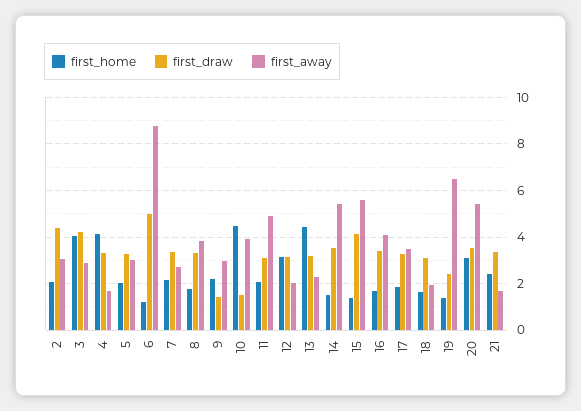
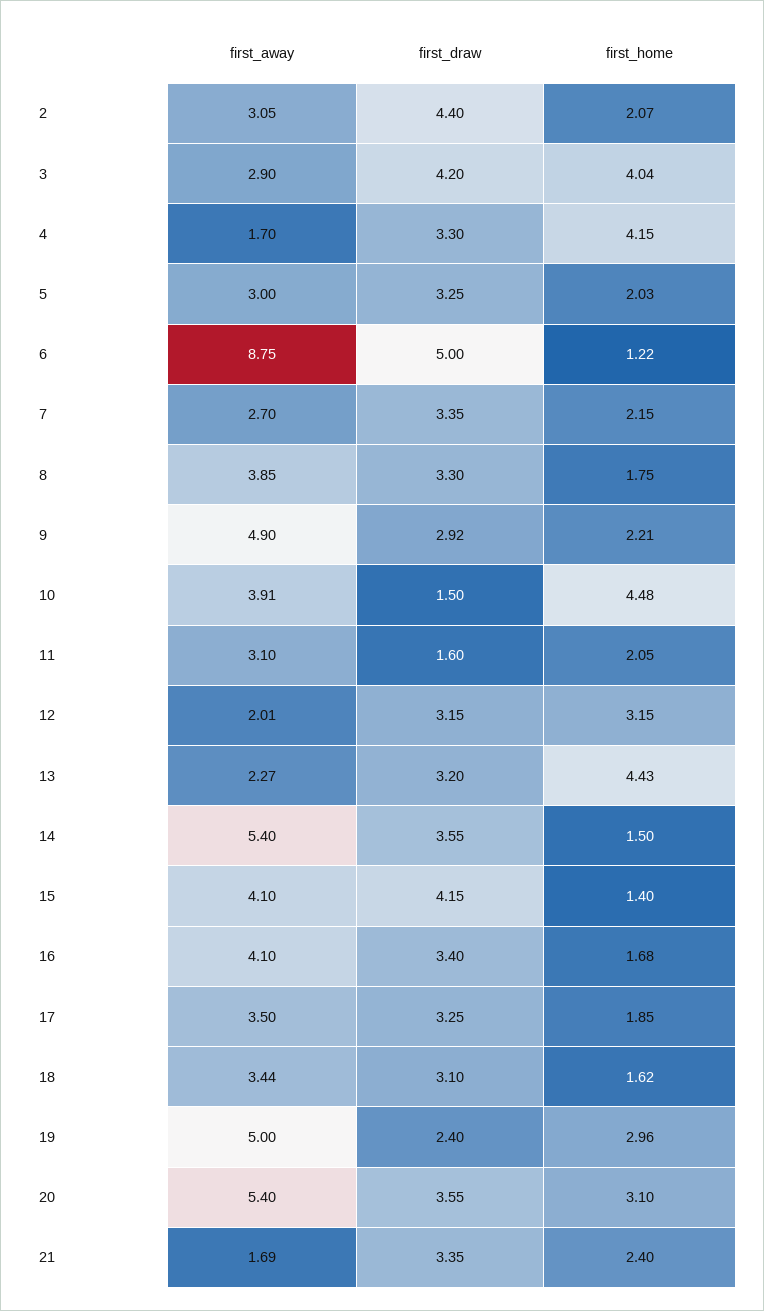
  {
    "first_home": {
      "2": 2.07,
      "3": 4.04,
      "4": 4.15,
      "5": 2.03,
      "6": 1.22,
      "7": 2.15,
      "8": 1.75,
      "9": 2.21,
      "10": 4.48,
      "11": 2.05,
      "12": 3.15,
      "13": 4.43,
      "14": 1.5,
      "15": 1.4,
      "16": 1.68,
      "17": 1.85,
      "18": 1.62,
-     "19": 1.5,
+     "19": 2.96,
      "20": 3.1,
      "21": 2.4
    },
    "first_draw": {
      "2": 4.4,
      "3": 4.2,
      "4": 3.3,
      "5": 3.25,
      "6": 5,
      "7": 3.35,
      "8": 3.3,
-     "9": 1.5,
+     "9": 2.92,
      "10": 1.5,
-     "11": 3,
+     "11": 1.6,
      "12": 3.15,
      "13": 3.2,
      "14": 3.55,
      "15": 4.15,
      "16": 3.4,
      "17": 3.25,
      "18": 3.1,
      "19": 2.4,
      "20": 3.55,
      "21": 3.35
    },
    "first_away": {
      "2": 3.05,
      "3": 2.9,
      "4": 1.7,
      "5": 3,
      "6": 8.75,
      "7": 2.7,
      "8": 3.85,
-     "9": 3,
+     "9": 4.9,
      "10": 3.91,
-     "11": 5,
+     "11": 3.1,
      "12": 2.01,
      "13": 2.27,
      "14": 5.4,
-     "15": 5.5,
+     "15": 4.1,
      "16": 4.1,
      "17": 3.5,
-     "18": 2,
+     "18": 3.44,
-     "19": 6.5,
+     "19": 5,
      "20": 5.4,
      "21": 1.69
    }
  }

